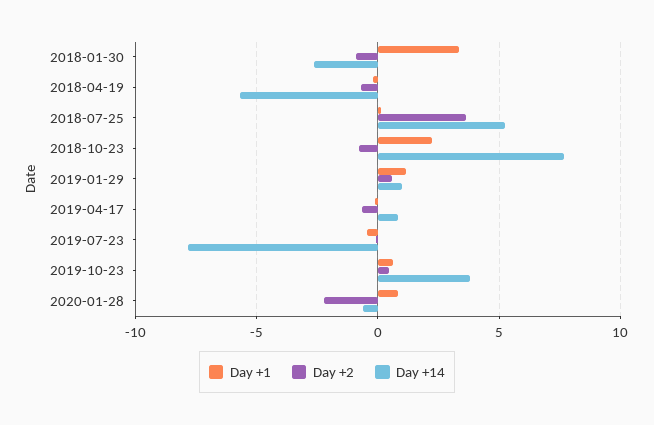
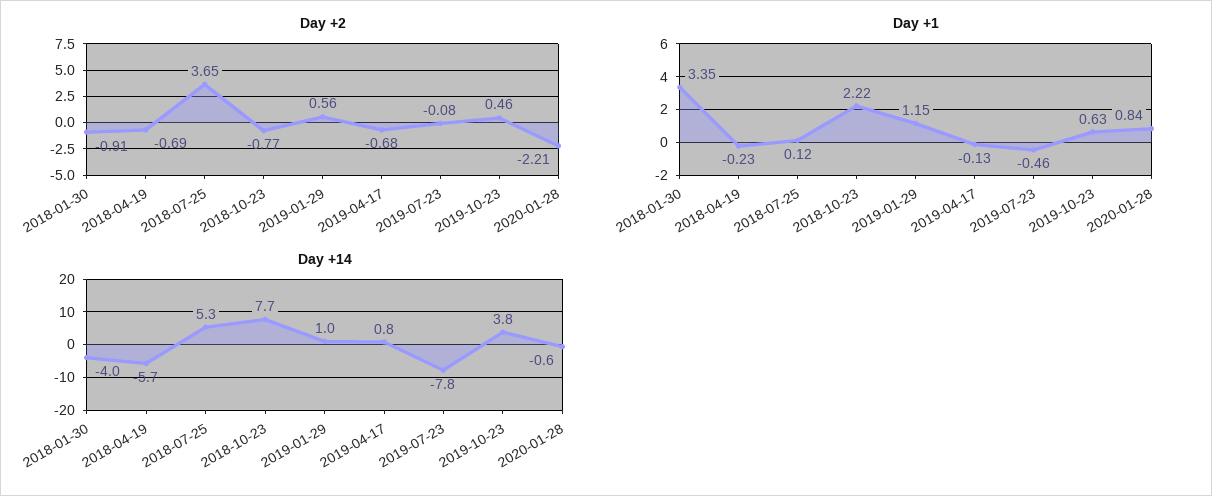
  {
    "Day +1": {
      "2018-01-30": 3.35,
      "2018-04-19": -0.23,
      "2018-07-25": 0.12,
      "2018-10-23": 2.22,
      "2019-01-29": 1.15,
      "2019-04-17": -0.13,
      "2019-07-23": -0.46,
      "2019-10-23": 0.63,
      "2020-01-28": 0.84
    },
    "Day +2": {
      "2018-01-30": -0.91,
      "2018-04-19": -0.69,
      "2018-07-25": 3.65,
      "2018-10-23": -0.77,
      "2019-01-29": 0.56,
      "2019-04-17": -0.68,
      "2019-07-23": -0.08,
      "2019-10-23": 0.46,
      "2020-01-28": -2.21
    },
    "Day +14": {
-     "2018-01-30": -2.5,
+     "2018-01-30": -4,
      "2018-04-19": -5.7,
      "2018-07-25": 5.3,
      "2018-10-23": 7.7,
      "2019-01-29": 1,
      "2019-04-17": 0.8,
      "2019-07-23": -7.8,
      "2019-10-23": 3.8,
      "2020-01-28": -0.6
    }
  }

